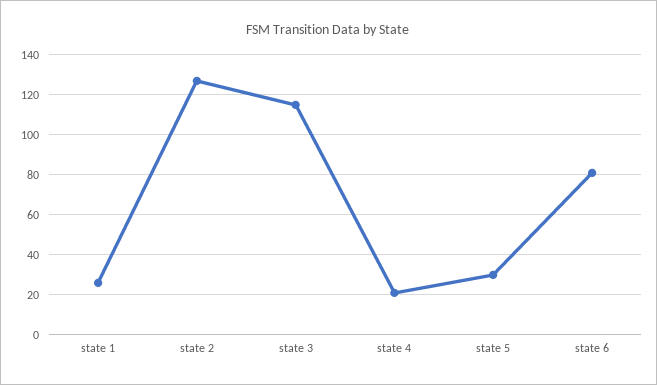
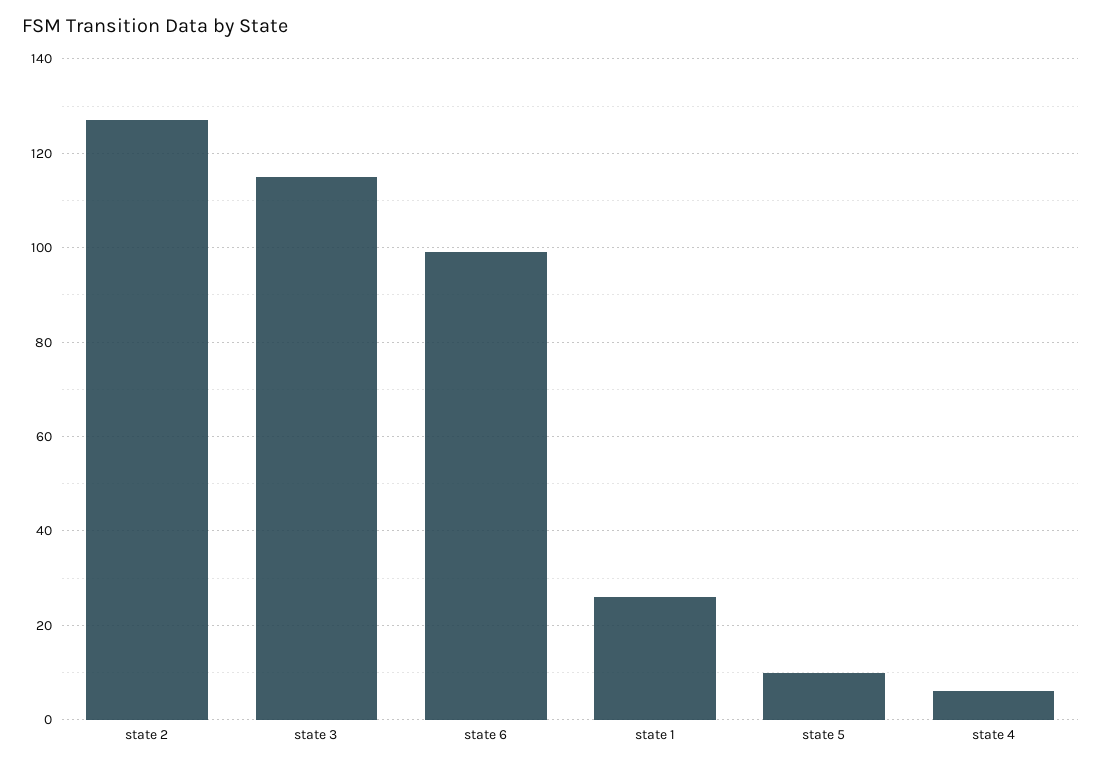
  {
    "state 1": 25,
    "state 2": 125,
    "state 3": 115,
-   "state 4": 20,
+   "state 4": 5,
-   "state 5": 30,
+   "state 5": 10,
-   "state 6": 80
+   "state 6": 100
  }

